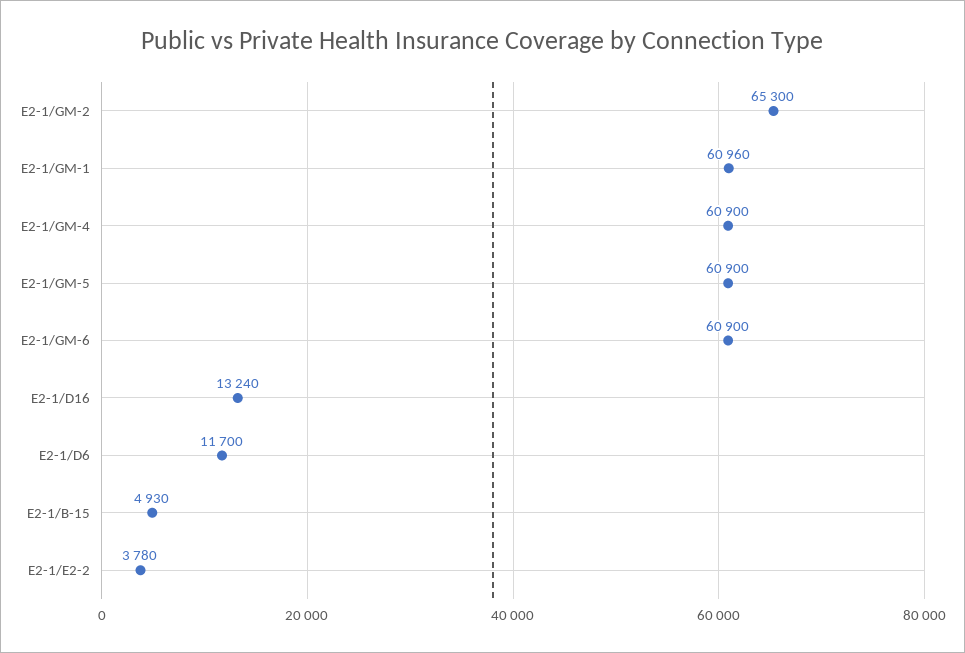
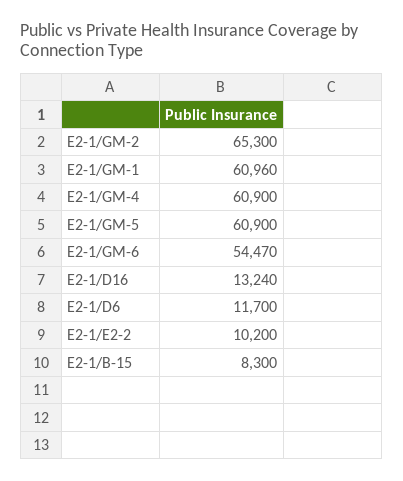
  {
    "E2-1/GM-2": 65300,
    "E2-1/GM-1": 60960,
    "E2-1/GM-4": 60900,
    "E2-1/GM-5": 60900,
-   "E2-1/GM-6": 60900,
+   "E2-1/GM-6": 54470,
    "E2-1/D16": 13240,
    "E2-1/D6": 11700,
-   "E2-1/B-15": 4930,
+   "E2-1/B-15": 8300,
-   "E2-1/E2-2": 3780
+   "E2-1/E2-2": 10200
  }

